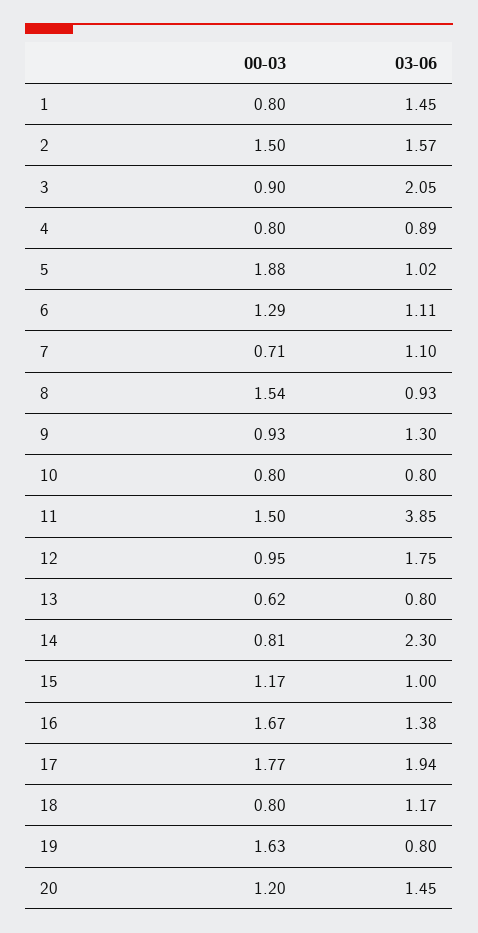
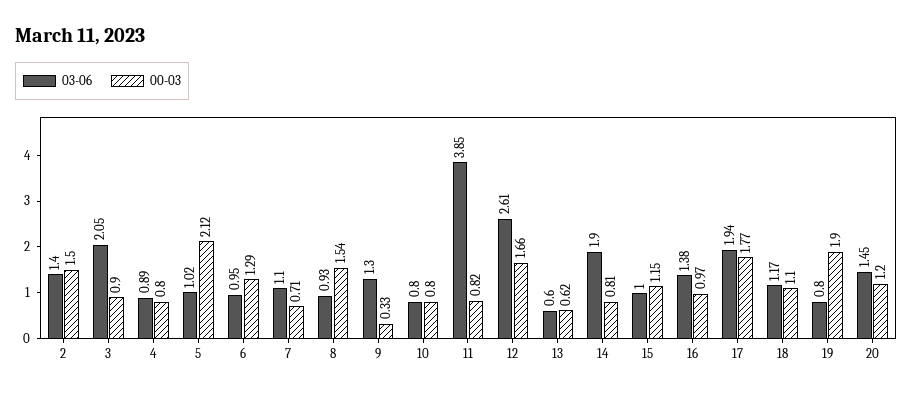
  {
    "00-03": {
-     "1": 0.8,
      "2": 1.5,
      "3": 0.9,
      "4": 0.8,
-     "5": 1.88,
+     "5": 2.12,
      "6": 1.29,
      "7": 0.71,
      "8": 1.54,
-     "9": 0.93,
+     "9": 0.33,
      "10": 0.8,
-     "11": 1.5,
+     "11": 0.82,
-     "12": 0.95,
+     "12": 1.66,
      "13": 0.62,
      "14": 0.81,
-     "15": 1.17,
+     "15": 1.15,
-     "16": 1.67,
+     "16": 0.97,
      "17": 1.77,
-     "18": 0.8,
+     "18": 1.1,
-     "19": 1.63,
+     "19": 1.9,
      "20": 1.2
    },
    "03-06": {
-     "1": 1.45,
-     "2": 1.57,
+     "2": 1.4,
      "3": 2.05,
      "4": 0.89,
      "5": 1.02,
-     "6": 1.11,
+     "6": 0.95,
      "7": 1.1,
      "8": 0.93,
      "9": 1.3,
      "10": 0.8,
      "11": 3.85,
-     "12": 1.75,
+     "12": 2.61,
-     "13": 0.8,
+     "13": 0.6,
-     "14": 2.3,
+     "14": 1.9,
      "15": 1,
      "16": 1.38,
      "17": 1.94,
      "18": 1.17,
      "19": 0.8,
      "20": 1.45
    }
  }

